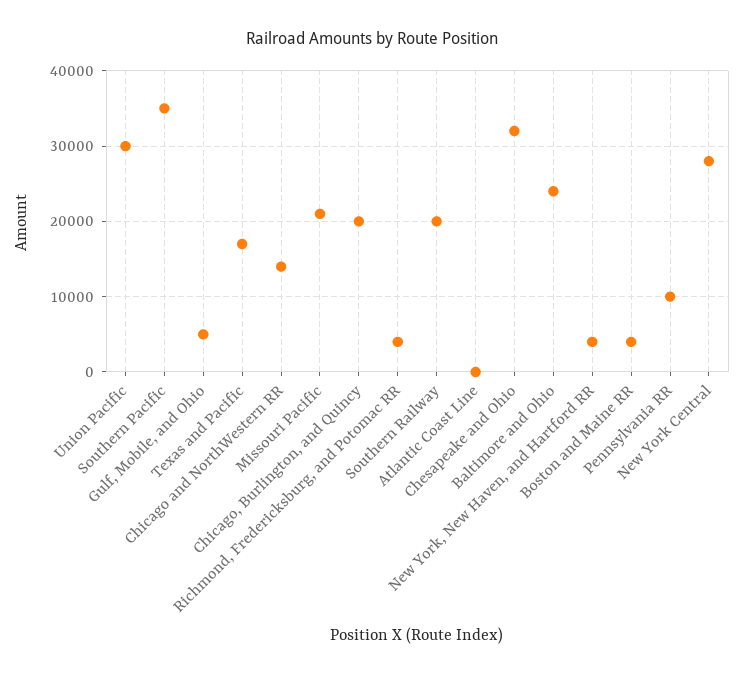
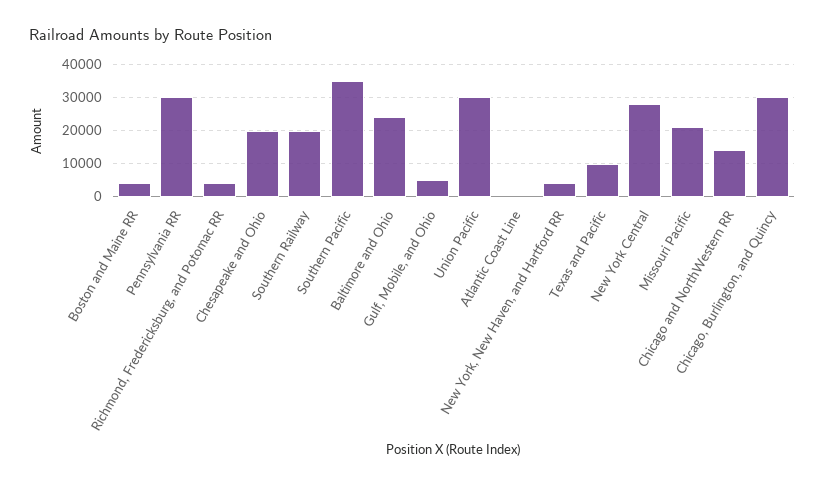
  {
    "Union Pacific": 30000,
    "Southern Pacific": 35000,
    "Gulf, Mobile, and Ohio": 5000,
-   "Texas and Pacific": 17000,
+   "Texas and Pacific": 10000,
    "Chicago and NorthWestern RR": 14000,
    "Missouri Pacific": 21000,
-   "Chicago, Burlington, and Quincy": 20000,
+   "Chicago, Burlington, and Quincy": 30000,
    "Richmond, Fredericksburg, and Potomac RR": 4000,
    "Southern Railway": 20000,
    "Atlantic Coast Line": 0,
-   "Chesapeake and Ohio": 32000,
+   "Chesapeake and Ohio": 20000,
    "Baltimore and Ohio": 24000,
    "New York, New Haven, and Hartford RR": 4000,
    "Boston and Maine RR": 4000,
-   "Pennsylvania RR": 10000,
+   "Pennsylvania RR": 30000,
    "New York Central": 28000
  }

